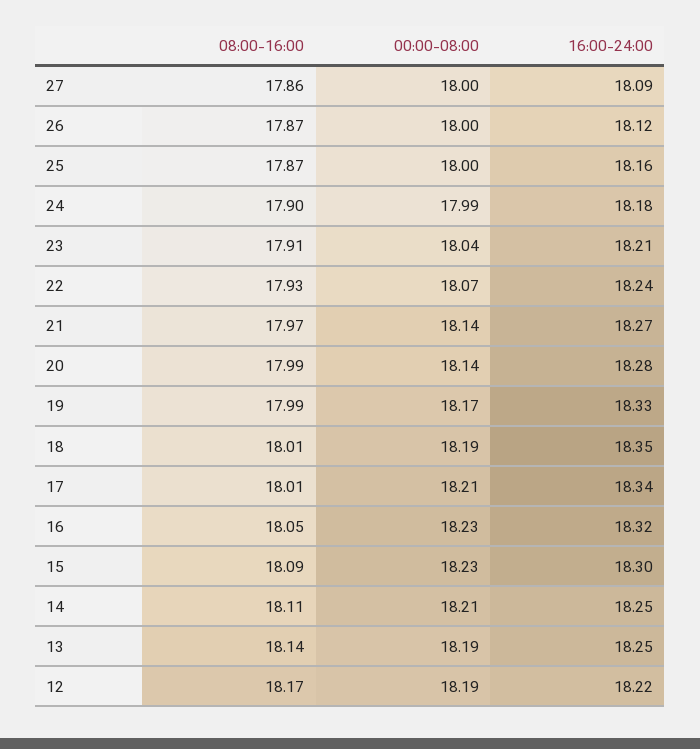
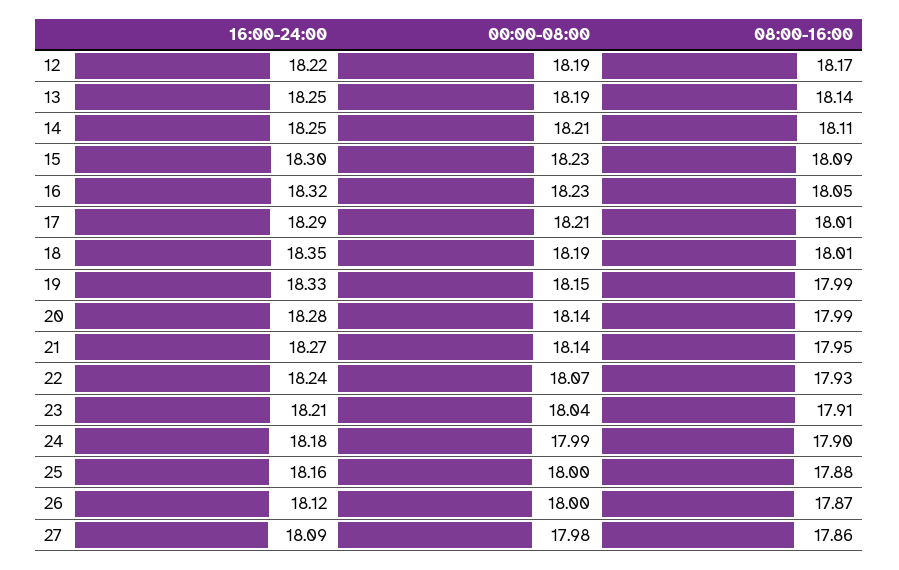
  {
    "08:00-16:00": {
      "27": 17.86,
      "26": 17.87,
-     "25": 17.87,
+     "25": 17.88,
      "24": 17.9,
      "23": 17.91,
      "22": 17.93,
-     "21": 17.97,
+     "21": 17.95,
      "20": 17.99,
      "19": 17.99,
      "18": 18.01,
      "17": 18.01,
      "16": 18.05,
      "15": 18.09,
      "14": 18.11,
      "13": 18.14,
      "12": 18.17
    },
    "00:00-08:00": {
-     "27": 18,
+     "27": 17.98,
      "26": 18,
      "25": 18,
      "24": 17.99,
      "23": 18.04,
      "22": 18.07,
      "21": 18.14,
      "20": 18.14,
-     "19": 18.17,
+     "19": 18.15,
      "18": 18.19,
      "17": 18.21,
      "16": 18.23,
      "15": 18.23,
      "14": 18.21,
      "13": 18.19,
      "12": 18.19
    },
    "16:00-24:00": {
      "27": 18.09,
      "26": 18.12,
      "25": 18.16,
      "24": 18.18,
      "23": 18.21,
      "22": 18.24,
      "21": 18.27,
      "20": 18.28,
      "19": 18.33,
      "18": 18.35,
-     "17": 18.34,
+     "17": 18.29,
      "16": 18.32,
      "15": 18.3,
      "14": 18.25,
      "13": 18.25,
      "12": 18.22
    }
  }

